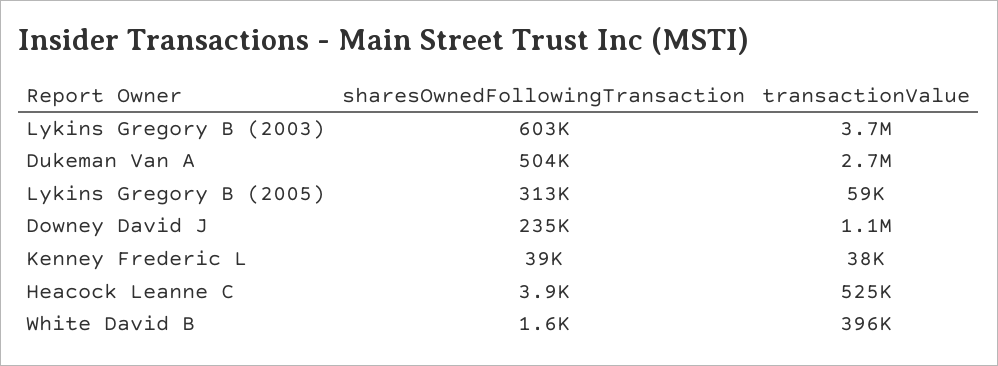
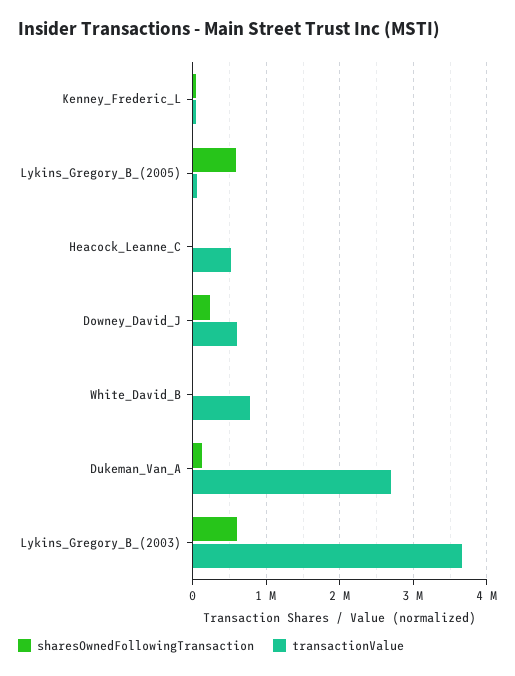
  {
    "sharesOwnedFollowingTransaction": {
      "Lykins Gregory B (2003)": 603000,
-     "Dukeman Van A": 504000,
+     "Dukeman Van A": 100000,
-     "Lykins Gregory B (2005)": 313000,
+     "Lykins Gregory B (2005)": 600000,
      "Downey David J": 235000,
      "Kenney Frederic L": 39000,
      "Heacock Leanne C": 3900,
      "White David B": 1600
    },
    "transactionValue": {
      "Lykins Gregory B (2003)": 3700000,
      "Dukeman Van A": 2700000,
      "Lykins Gregory B (2005)": 59000,
-     "Downey David J": 1100000,
+     "Downey David J": 600000,
      "Kenney Frederic L": 38000,
      "Heacock Leanne C": 525000,
-     "White David B": 396000
+     "White David B": 800000
    }
  }

